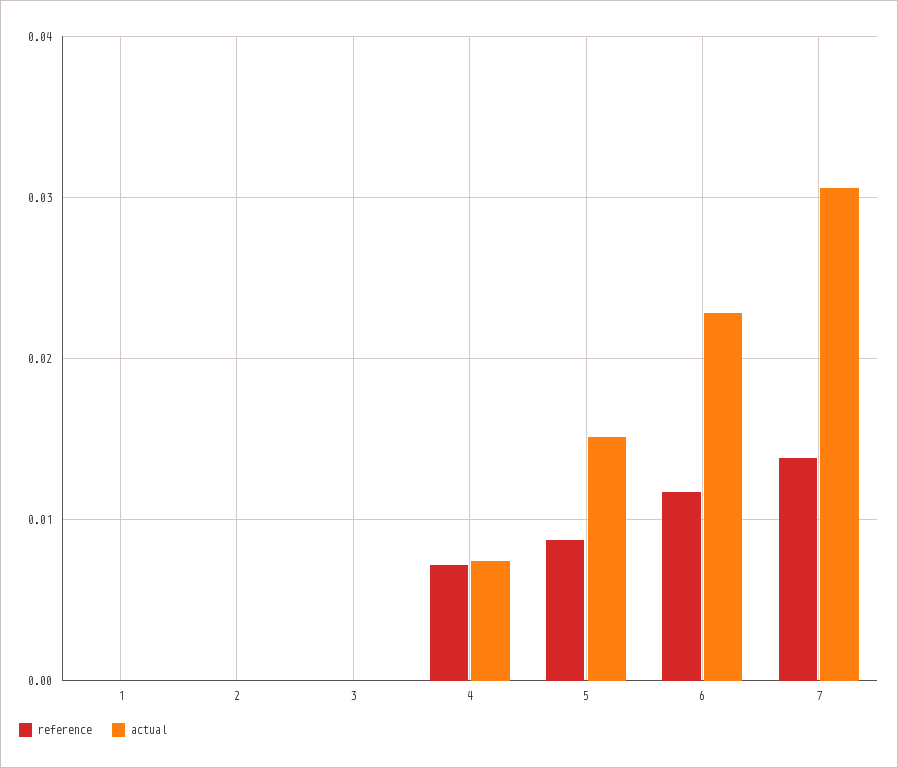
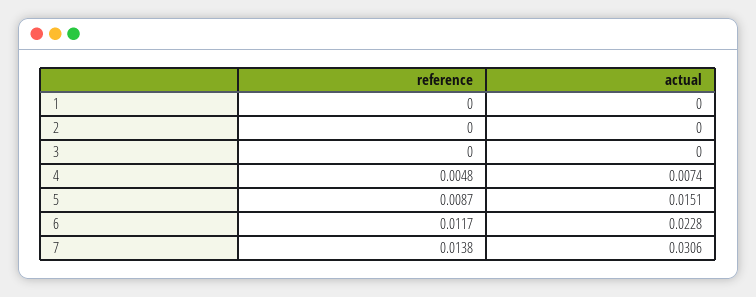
  {
    "reference": {
      "1": 0,
      "2": 0,
      "3": 0,
-     "4": 0.007,
+     "4": 0.0048,
      "5": 0.0087,
      "6": 0.0117,
      "7": 0.0138
    },
    "actual": {
      "1": 0,
      "2": 0,
      "3": 0,
      "4": 0.0074,
      "5": 0.0151,
      "6": 0.0228,
      "7": 0.0306
    }
  }

